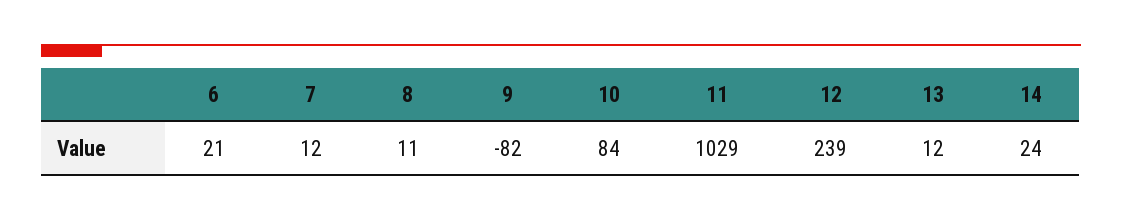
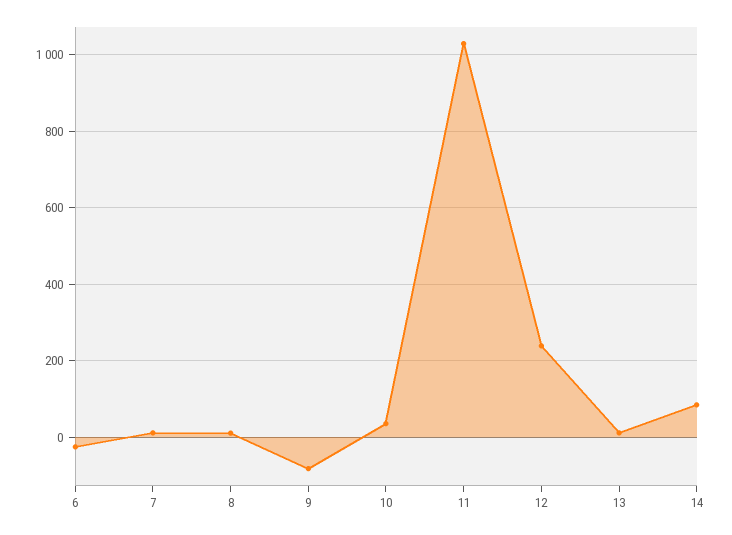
  {
-   "6": 21,
+   "6": -20,
    "7": 12,
    "8": 11,
    "9": -82,
-   "10": 84,
+   "10": 40,
    "11": 1029,
    "12": 239,
    "13": 12,
-   "14": 24
+   "14": 80
  }

